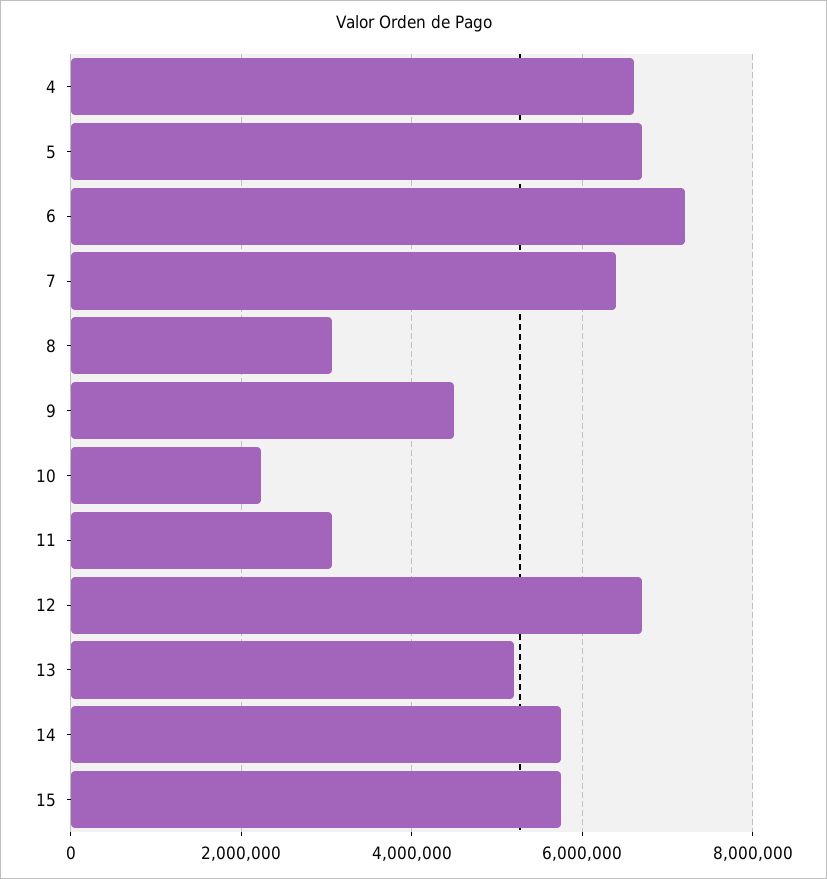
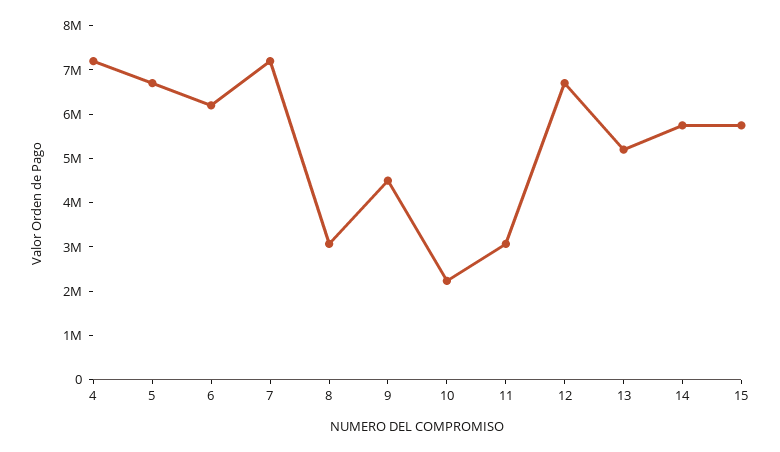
  {
-   "4": 6600000,
+   "4": 7200000,
    "5": 6800000,
-   "6": 7200000,
+   "6": 6200000,
-   "7": 6400000,
+   "7": 7200000,
    "8": 3000000,
    "9": 4600000,
    "10": 2200000,
    "11": 3000000,
    "12": 6800000,
    "13": 5200000,
    "14": 5800000,
    "15": 5800000
  }

